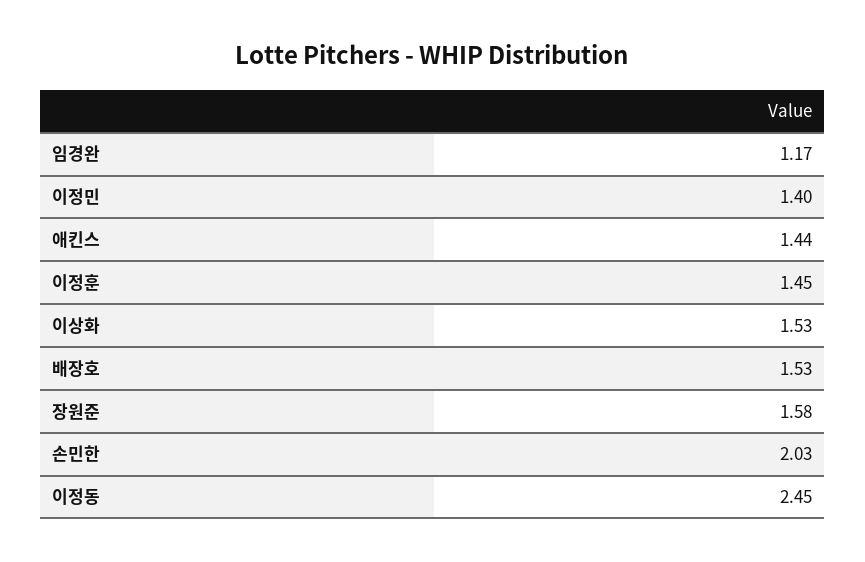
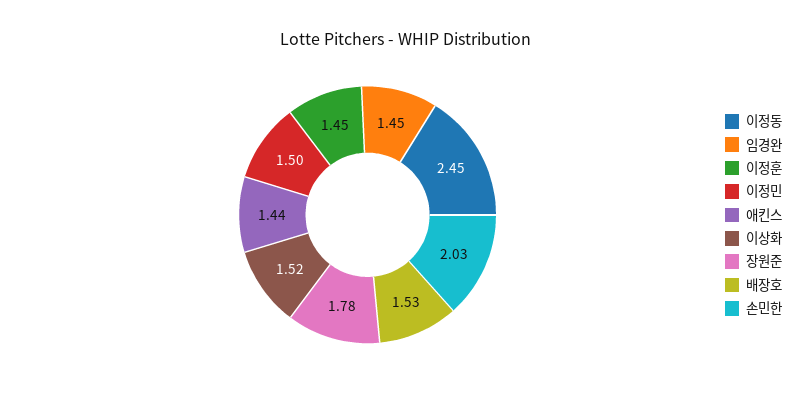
  {
-   "임경완": 1.17,
+   "임경완": 1.45,
-   "이정민": 1.4,
+   "이정민": 1.5,
    "애킨스": 1.44,
    "이정훈": 1.45,
-   "이상화": 1.53,
+   "이상화": 1.52,
    "배장호": 1.53,
-   "장원준": 1.58,
+   "장원준": 1.78,
    "손민한": 2.03,
    "이정동": 2.45
  }

